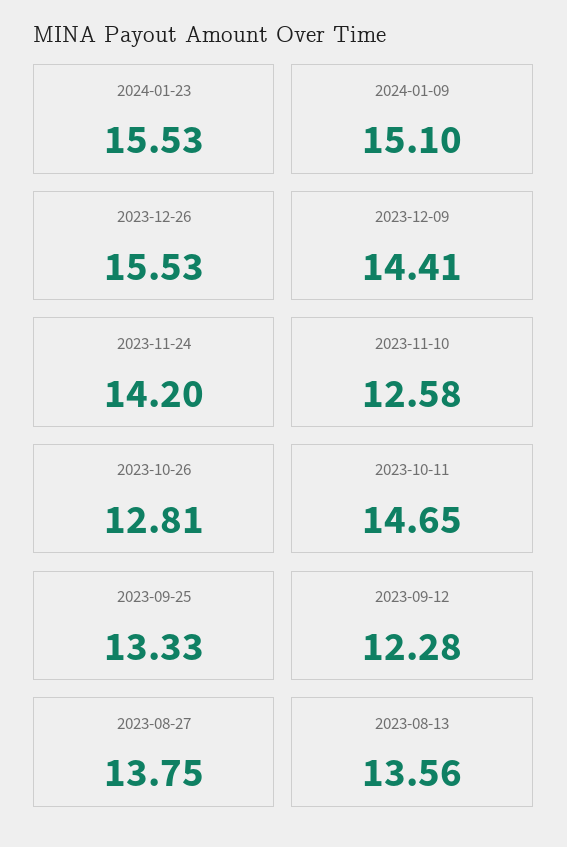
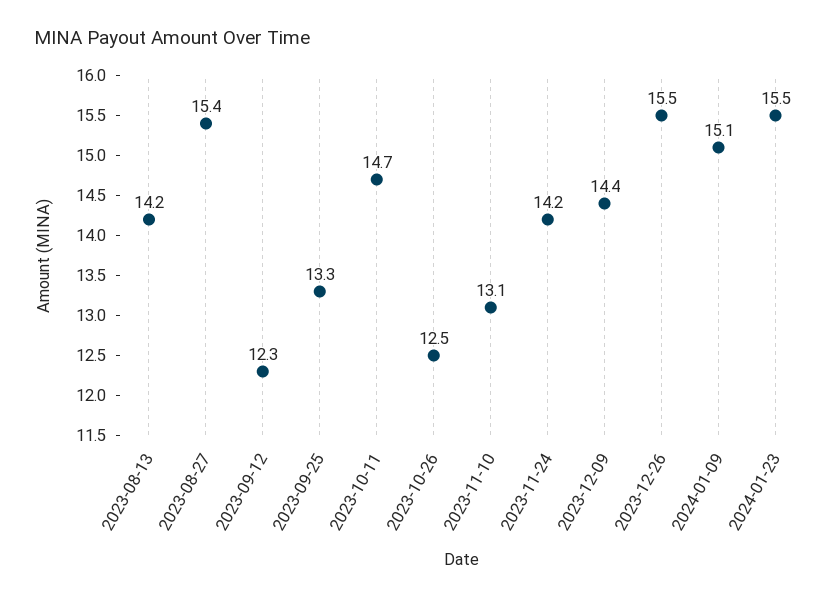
  {
    "2024-01-23": 15.53,
    "2024-01-09": 15.1,
    "2023-12-26": 15.53,
    "2023-12-09": 14.41,
    "2023-11-24": 14.2,
-   "2023-11-10": 12.58,
+   "2023-11-10": 13.1,
-   "2023-10-26": 12.81,
+   "2023-10-26": 12.5,
    "2023-10-11": 14.65,
    "2023-09-25": 13.33,
    "2023-09-12": 12.28,
-   "2023-08-27": 13.75,
+   "2023-08-27": 15.4,
-   "2023-08-13": 13.56
+   "2023-08-13": 14.2
  }

